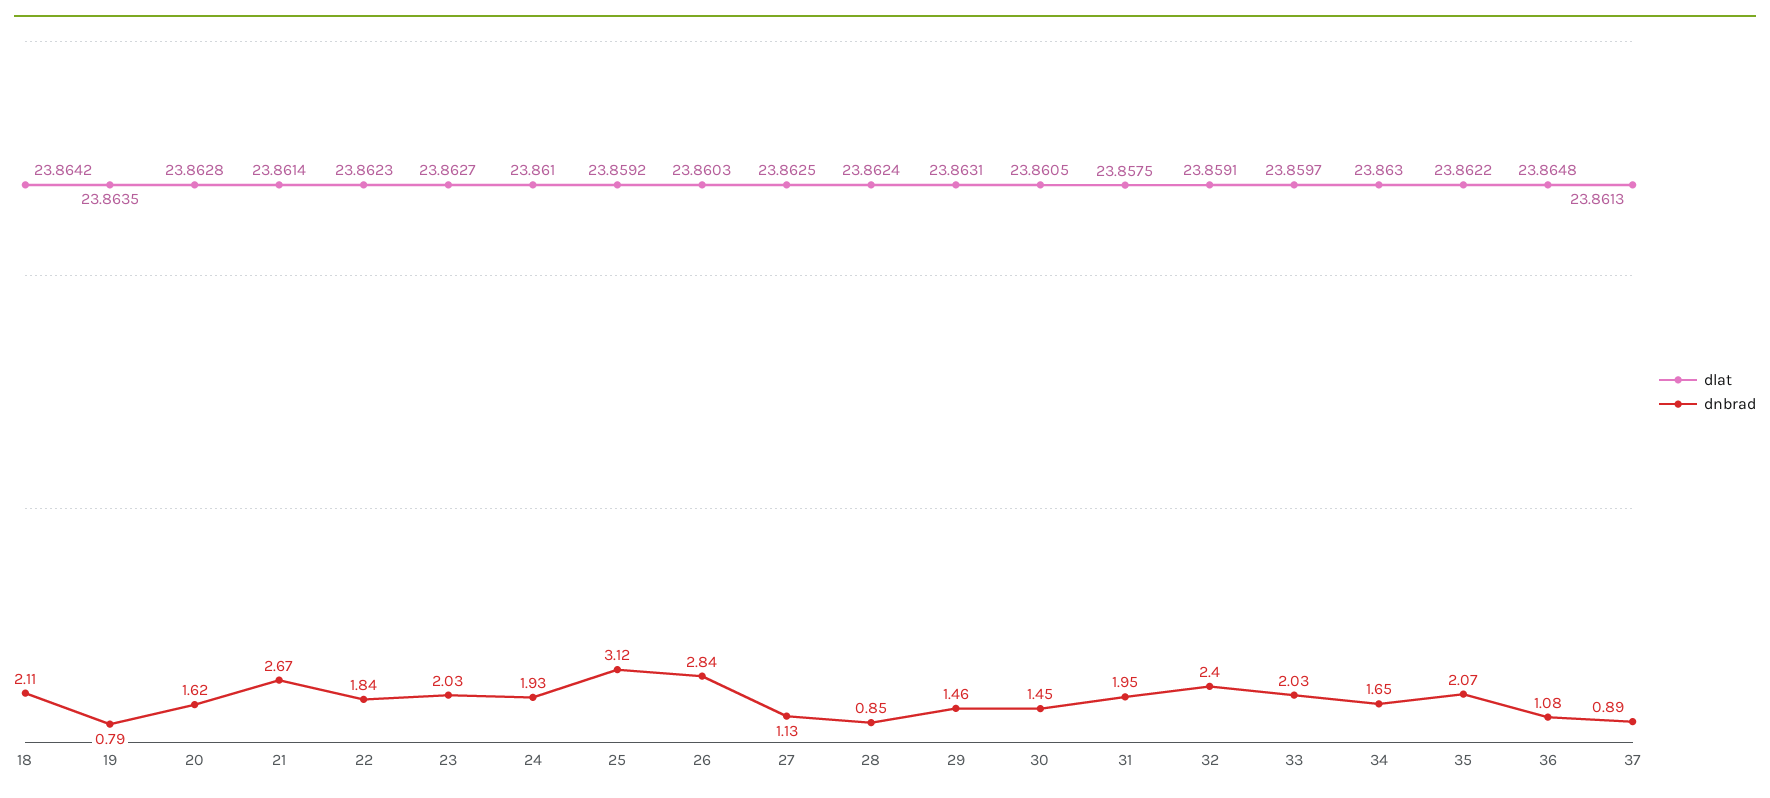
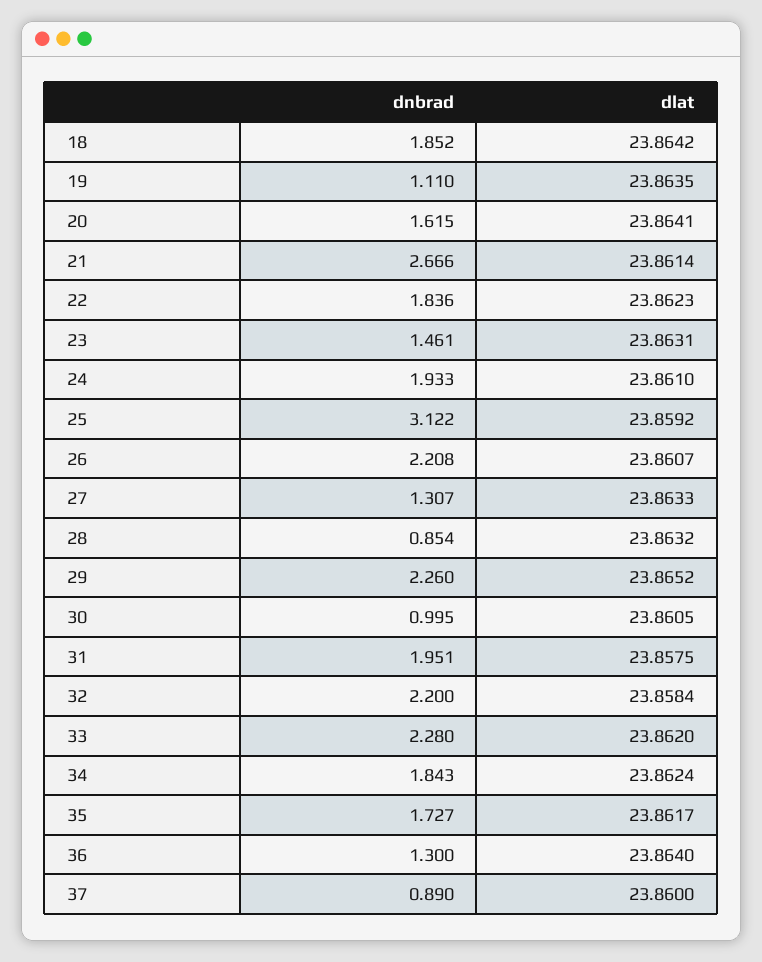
  {
    "dlat": {
      "18": 23.8642,
      "19": 23.8635,
-     "20": 23.8628,
+     "20": 23.8641,
      "21": 23.8614,
      "22": 23.8623,
-     "23": 23.8627,
+     "23": 23.8631,
      "24": 23.861,
      "25": 23.8592,
-     "26": 23.8603,
+     "26": 23.8607,
-     "27": 23.8625,
+     "27": 23.8633,
-     "28": 23.8624,
+     "28": 23.8632,
-     "29": 23.8631,
+     "29": 23.8652,
      "30": 23.8605,
      "31": 23.8575,
-     "32": 23.8591,
+     "32": 23.8584,
-     "33": 23.8597,
+     "33": 23.862,
-     "34": 23.863,
+     "34": 23.8624,
-     "35": 23.8622,
+     "35": 23.8617,
-     "36": 23.8648,
+     "36": 23.864,
-     "37": 23.8613
+     "37": 23.86
    },
    "dnbrad": {
-     "18": 2.11,
+     "18": 1.852,
-     "19": 0.79,
+     "19": 1.11,
      "20": 1.615,
      "21": 2.666,
      "22": 1.836,
-     "23": 2.03,
+     "23": 1.461,
      "24": 1.933,
      "25": 3.122,
-     "26": 2.84,
+     "26": 2.208,
-     "27": 1.13,
+     "27": 1.307,
      "28": 0.854,
-     "29": 1.46,
+     "29": 2.26,
-     "30": 1.45,
+     "30": 0.995,
      "31": 1.951,
-     "32": 2.4,
+     "32": 2.2,
-     "33": 2.03,
+     "33": 2.28,
-     "34": 1.65,
+     "34": 1.843,
-     "35": 2.07,
+     "35": 1.727,
-     "36": 1.08,
+     "36": 1.3,
      "37": 0.89
    }
  }

